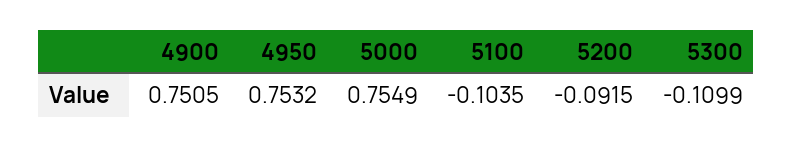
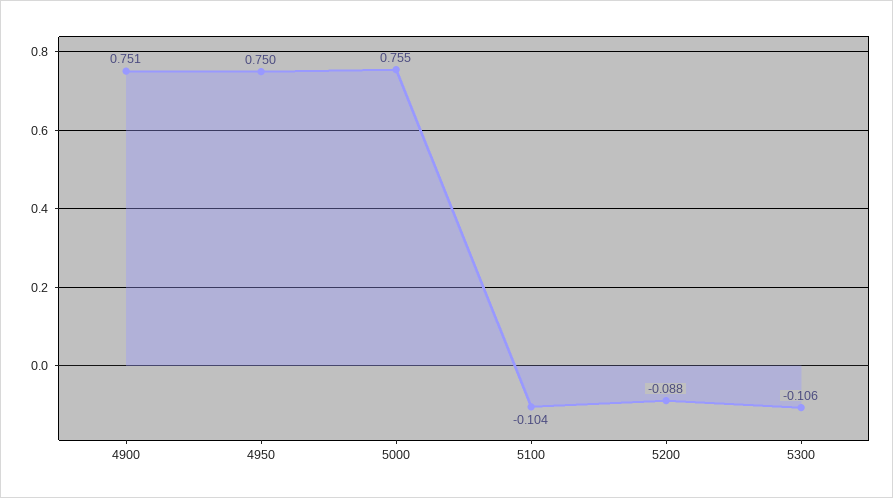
  {
    "4900": 0.7505,
-   "4950": 0.7532,
+   "4950": 0.75,
    "5000": 0.7549,
    "5100": -0.1035,
-   "5200": -0.0915,
+   "5200": -0.088,
-   "5300": -0.1099
+   "5300": -0.106
  }

